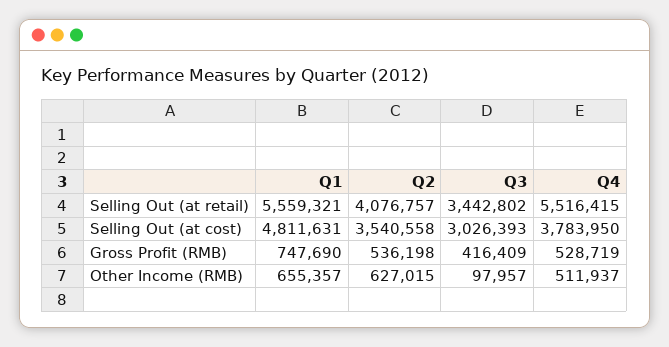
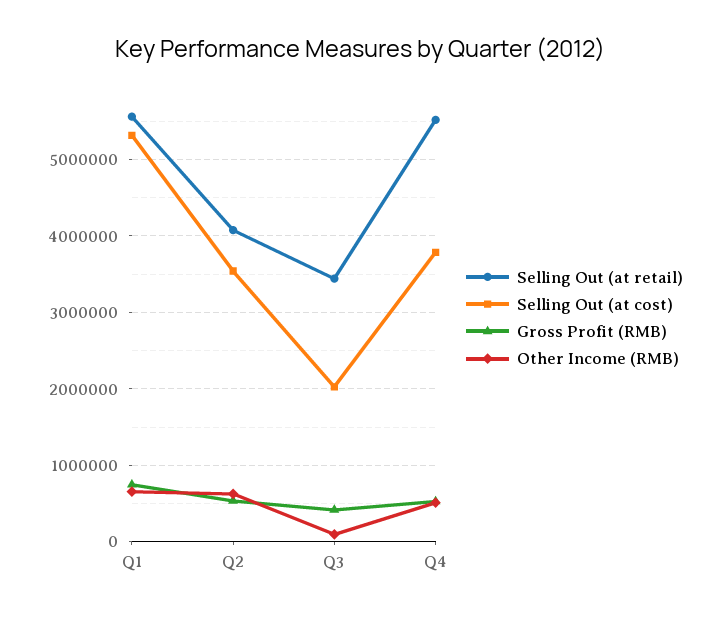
  {
    "Selling Out (at retail)": {
      "Q1": 5559321,
      "Q2": 4076757,
      "Q3": 3442802,
      "Q4": 5516415
    },
    "Selling Out (at cost)": {
-     "Q1": 4811631,
+     "Q1": 5300000,
      "Q2": 3540558,
-     "Q3": 3026393,
+     "Q3": 2000000,
      "Q4": 3783950
    },
    "Gross Profit (RMB)": {
      "Q1": 747690,
      "Q2": 536198,
      "Q3": 416409,
      "Q4": 528719
    },
    "Other Income (RMB)": {
      "Q1": 655357,
      "Q2": 627015,
      "Q3": 97957,
      "Q4": 511937
    }
  }

